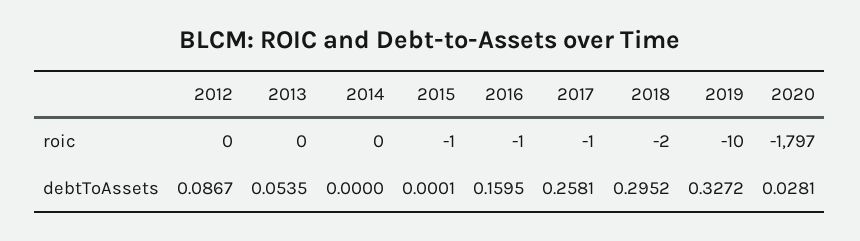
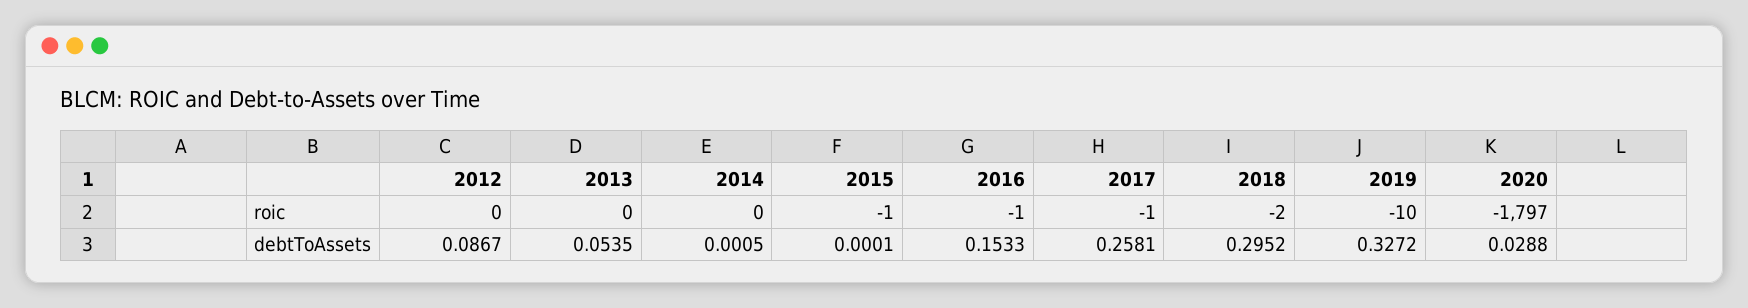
  {
    "2012": {
      "roic": 0,
      "debtToAssets": 0.0867
    },
    "2013": {
      "roic": 0,
      "debtToAssets": 0.0535
    },
    "2014": {
      "roic": 0,
-     "debtToAssets": 0
+     "debtToAssets": 0.0005
    },
    "2015": {
      "roic": -1,
      "debtToAssets": 0.0001
    },
    "2016": {
      "roic": -1,
-     "debtToAssets": 0.1595
+     "debtToAssets": 0.1533
    },
    "2017": {
      "roic": -1,
      "debtToAssets": 0.2581
    },
    "2018": {
      "roic": -2,
      "debtToAssets": 0.2952
    },
    "2019": {
      "roic": -10,
      "debtToAssets": 0.3272
    },
    "2020": {
      "roic": -1797,
-     "debtToAssets": 0.0281
+     "debtToAssets": 0.0288
    }
  }

